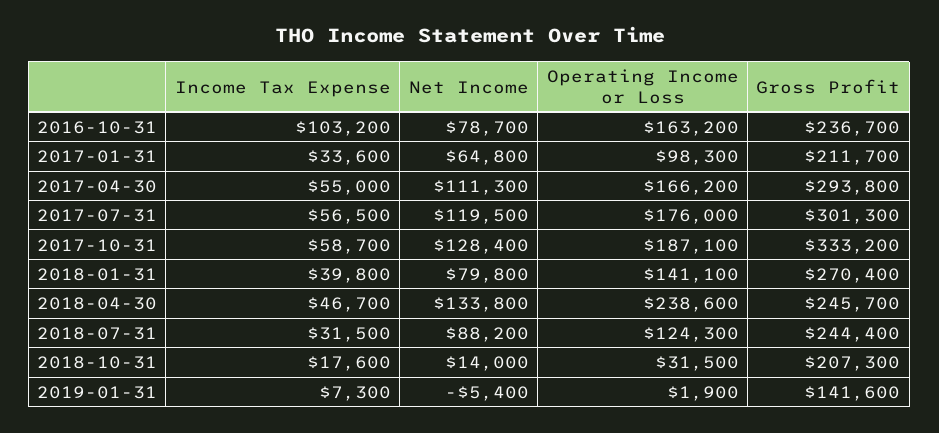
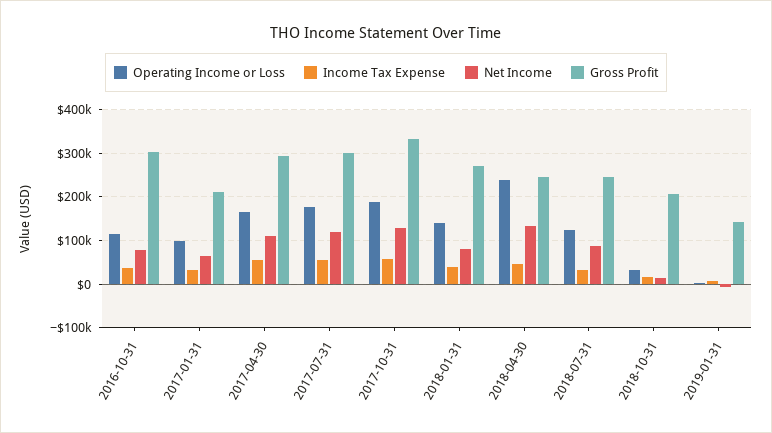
  {
    "Income Tax Expense": {
-     "2016-10-31": 103200,
+     "2016-10-31": 40000,
      "2017-01-31": 33600,
      "2017-04-30": 55000,
      "2017-07-31": 56500,
      "2017-10-31": 58700,
      "2018-01-31": 39800,
      "2018-04-30": 46700,
      "2018-07-31": 31500,
      "2018-10-31": 17600,
      "2019-01-31": 7300
    },
    "Net Income": {
      "2016-10-31": 78700,
      "2017-01-31": 64800,
      "2017-04-30": 111300,
      "2017-07-31": 119500,
      "2017-10-31": 128400,
      "2018-01-31": 79800,
      "2018-04-30": 133800,
      "2018-07-31": 88200,
      "2018-10-31": 14000,
      "2019-01-31": -5400
    },
    "Operating Income or Loss": {
-     "2016-10-31": 163200,
+     "2016-10-31": 120000,
      "2017-01-31": 98300,
      "2017-04-30": 166200,
      "2017-07-31": 176000,
      "2017-10-31": 187100,
      "2018-01-31": 141100,
      "2018-04-30": 238600,
      "2018-07-31": 124300,
      "2018-10-31": 31500,
      "2019-01-31": 1900
    },
    "Gross Profit": {
-     "2016-10-31": 236700,
+     "2016-10-31": 300000,
      "2017-01-31": 211700,
      "2017-04-30": 293800,
      "2017-07-31": 301300,
      "2017-10-31": 333200,
      "2018-01-31": 270400,
      "2018-04-30": 245700,
      "2018-07-31": 244400,
      "2018-10-31": 207300,
      "2019-01-31": 141600
    }
  }

